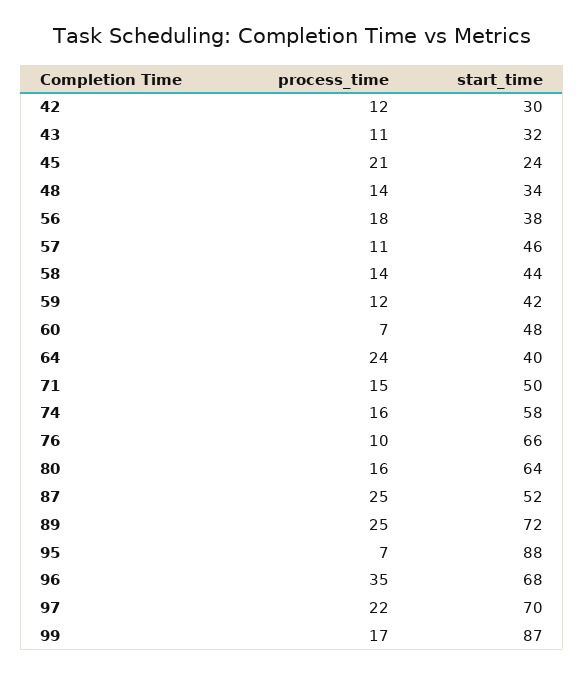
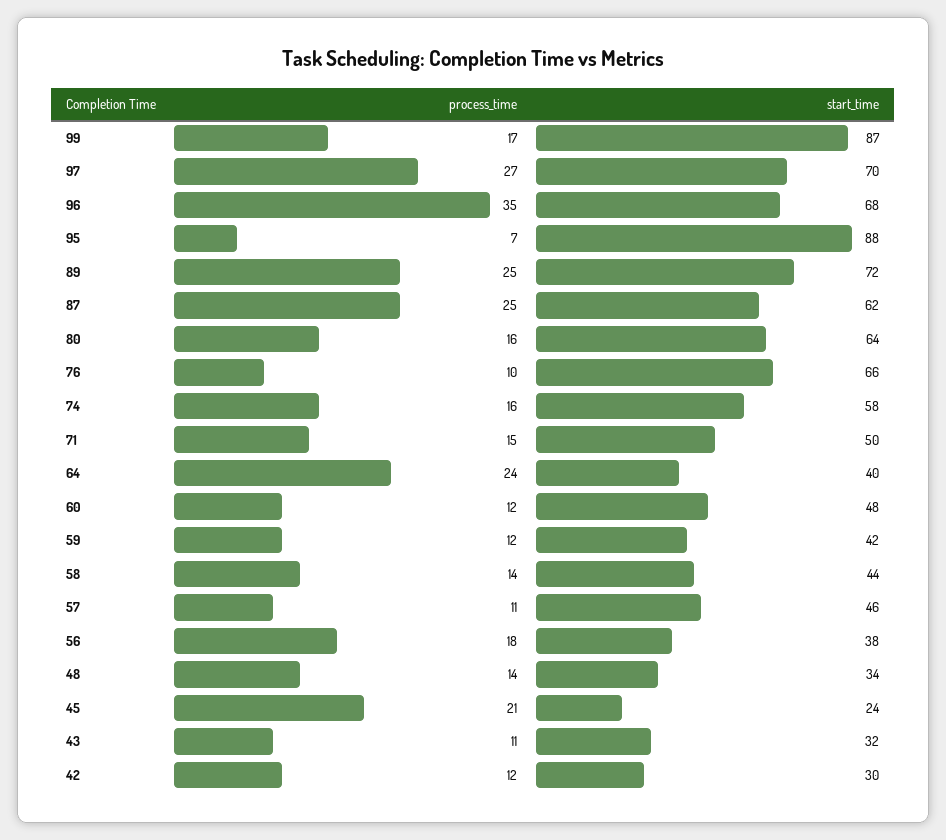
  {
    "process_time": {
      "42": 12,
      "43": 11,
      "45": 21,
      "48": 14,
      "56": 18,
      "57": 11,
      "58": 14,
      "59": 12,
-     "60": 7,
+     "60": 12,
      "64": 24,
      "71": 15,
      "74": 16,
      "76": 10,
      "80": 16,
      "87": 25,
      "89": 25,
      "95": 7,
      "96": 35,
-     "97": 22,
+     "97": 27,
      "99": 17
    },
    "start_time": {
      "42": 30,
      "43": 32,
      "45": 24,
      "48": 34,
      "56": 38,
      "57": 46,
      "58": 44,
      "59": 42,
      "60": 48,
      "64": 40,
      "71": 50,
      "74": 58,
      "76": 66,
      "80": 64,
-     "87": 52,
+     "87": 62,
      "89": 72,
      "95": 88,
      "96": 68,
      "97": 70,
      "99": 87
    }
  }

